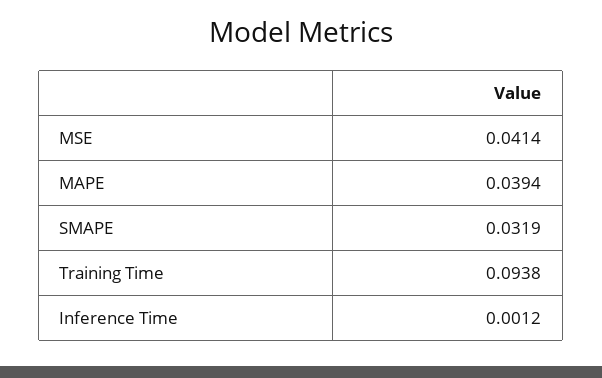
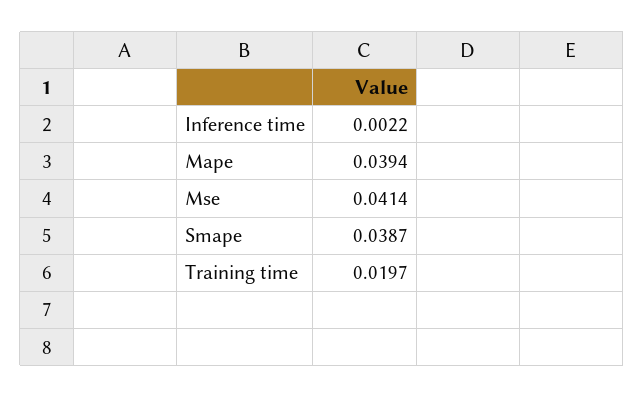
  {
    "MSE": 0.0414,
    "MAPE": 0.0394,
-   "SMAPE": 0.0319,
+   "SMAPE": 0.0387,
-   "Training Time": 0.0938,
+   "Training Time": 0.0197,
-   "Inference Time": 0.0012
+   "Inference Time": 0.0022
  }

